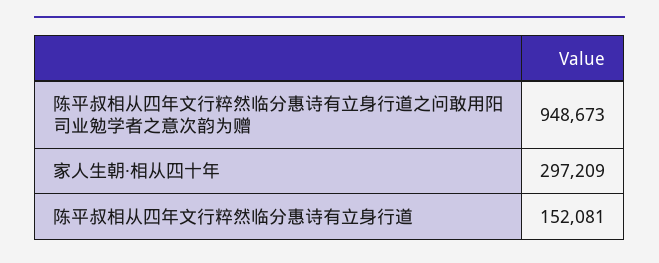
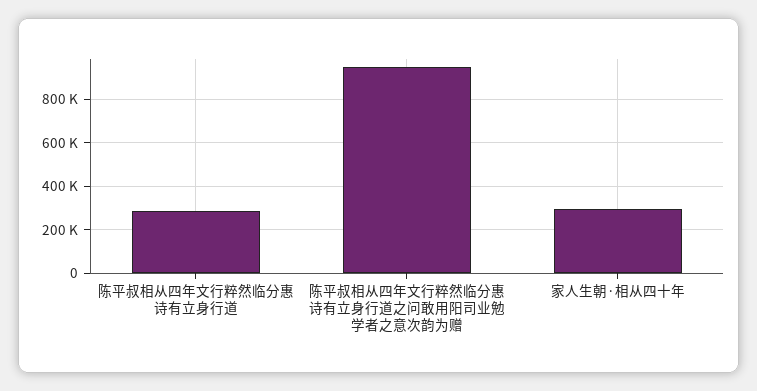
  {
    "陈平叔相从四年文行粹然临分惠诗有立身行道之问敢用阳司业勉学者之意次韵为赠": 948673,
    "家人生朝·相从四十年": 297209,
-   "陈平叔相从四年文行粹然临分惠诗有立身行道": 152081
+   "陈平叔相从四年文行粹然临分惠诗有立身行道": 300000
  }

